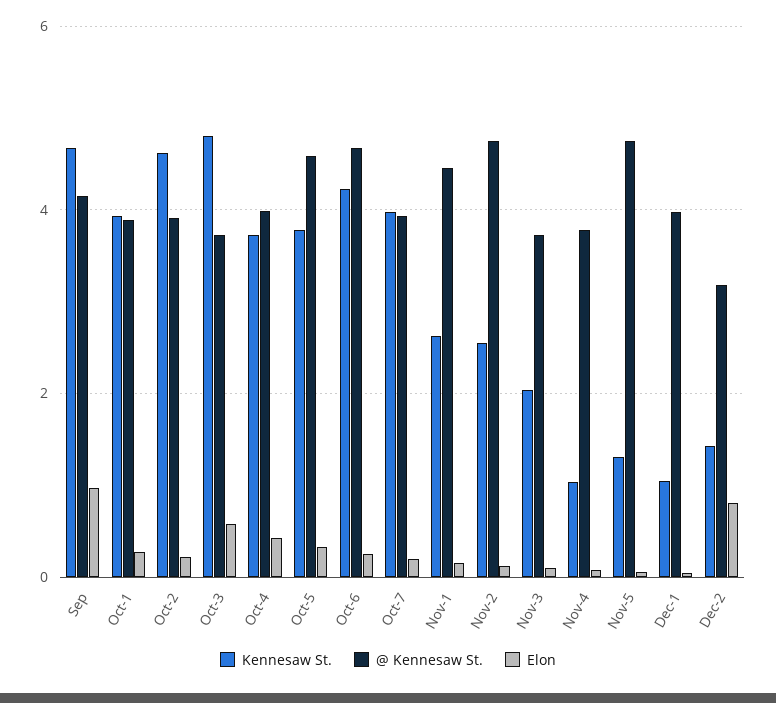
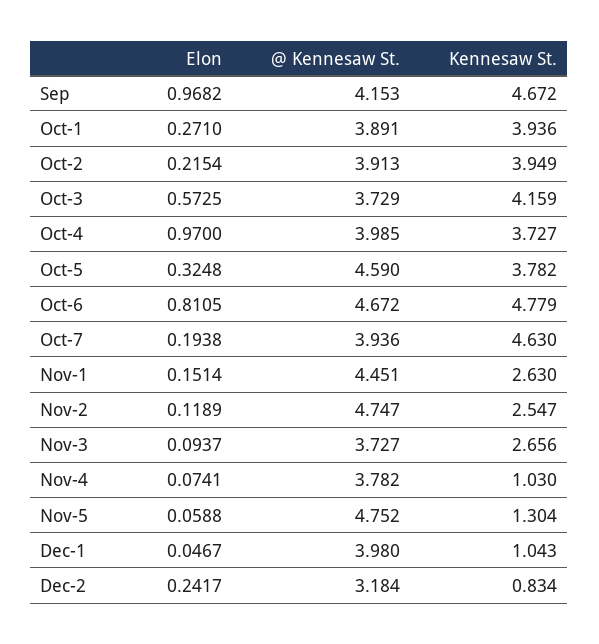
  {
    "Kennesaw St.": {
      "Sep": 4.672,
      "Oct-1": 3.936,
-     "Oct-2": 4.6,
+     "Oct-2": 3.949,
-     "Oct-3": 4.8,
+     "Oct-3": 4.159,
      "Oct-4": 3.727,
      "Oct-5": 3.782,
-     "Oct-6": 4.2,
+     "Oct-6": 4.779,
-     "Oct-7": 4,
+     "Oct-7": 4.63,
      "Nov-1": 2.63,
      "Nov-2": 2.547,
-     "Nov-3": 2,
+     "Nov-3": 2.656,
      "Nov-4": 1.03,
      "Nov-5": 1.304,
      "Dec-1": 1.043,
-     "Dec-2": 1.4
+     "Dec-2": 0.834
    },
    "@ Kennesaw St.": {
      "Sep": 4.153,
      "Oct-1": 3.891,
      "Oct-2": 3.913,
      "Oct-3": 3.729,
      "Oct-4": 3.985,
      "Oct-5": 4.59,
      "Oct-6": 4.672,
      "Oct-7": 3.936,
      "Nov-1": 4.451,
      "Nov-2": 4.747,
      "Nov-3": 3.727,
      "Nov-4": 3.782,
      "Nov-5": 4.752,
      "Dec-1": 3.98,
      "Dec-2": 3.184
    },
    "Elon": {
      "Sep": 0.9682,
      "Oct-1": 0.271,
      "Oct-2": 0.2154,
      "Oct-3": 0.5725,
-     "Oct-4": 0.4,
+     "Oct-4": 0.97,
      "Oct-5": 0.3248,
-     "Oct-6": 0.2,
+     "Oct-6": 0.8105,
      "Oct-7": 0.1938,
      "Nov-1": 0.1514,
      "Nov-2": 0.1189,
      "Nov-3": 0.0937,
      "Nov-4": 0.0741,
      "Nov-5": 0.0588,
      "Dec-1": 0.0467,
-     "Dec-2": 0.8
+     "Dec-2": 0.2417
    }
  }

